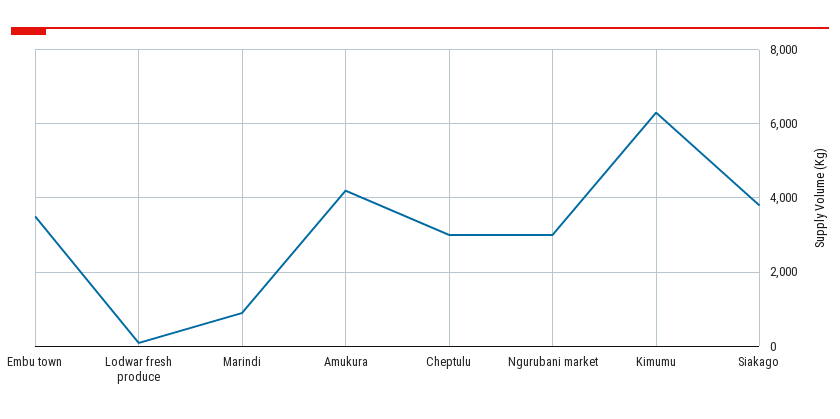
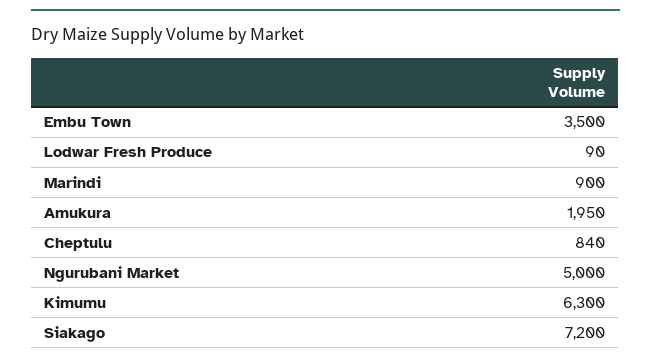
  {
    "Embu town": 3500,
    "Lodwar fresh produce": 90,
    "Marindi": 900,
-   "Amukura": 4200,
+   "Amukura": 1950,
-   "Cheptulu": 3000,
+   "Cheptulu": 840,
-   "Ngurubani market": 3000,
+   "Ngurubani market": 5000,
    "Kimumu": 6300,
-   "Siakago": 3800
+   "Siakago": 7200
  }

